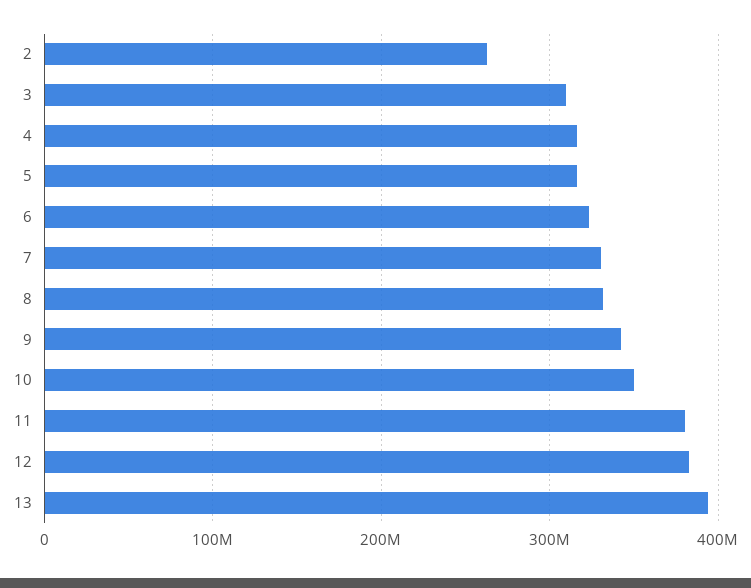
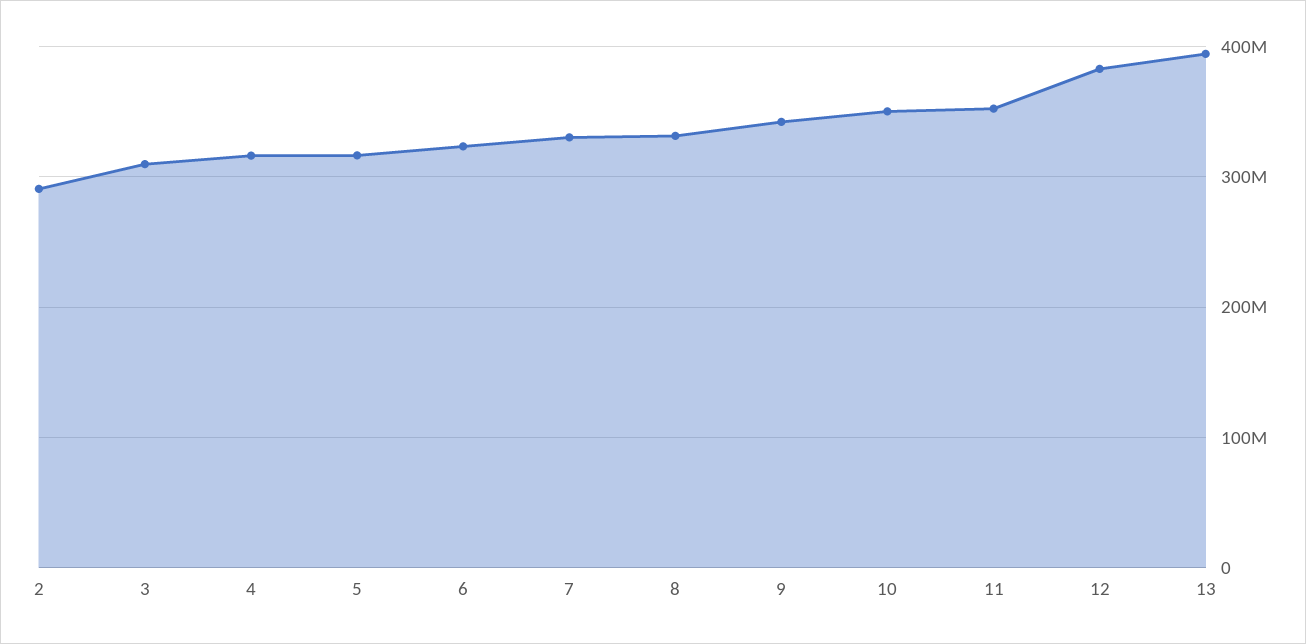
  {
-   "2": 260000000,
+   "2": 290000000,
    "3": 310000000,
    "4": 320000000,
    "5": 320000000,
    "6": 320000000,
    "7": 330000000,
    "8": 330000000,
    "9": 340000000,
    "10": 350000000,
-   "11": 380000000,
+   "11": 350000000,
    "12": 380000000,
    "13": 390000000
  }

